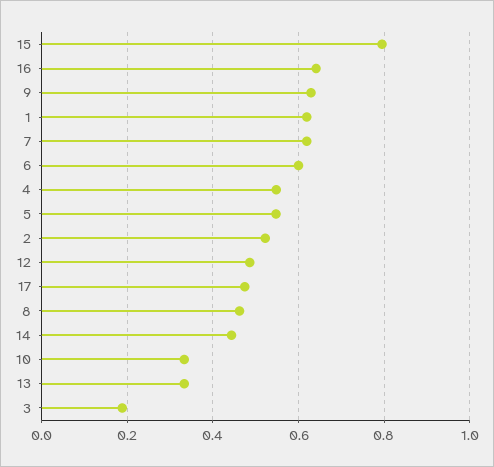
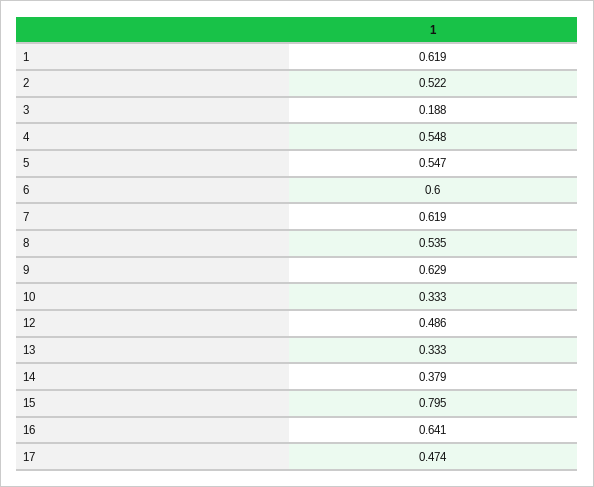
  {
    "15": 0.795,
    "16": 0.641,
    "9": 0.629,
    "1": 0.619,
    "7": 0.619,
    "6": 0.6,
    "4": 0.548,
    "5": 0.547,
    "2": 0.522,
    "12": 0.486,
    "17": 0.474,
-   "8": 0.46,
+   "8": 0.535,
-   "14": 0.44,
+   "14": 0.379,
    "10": 0.333,
    "13": 0.333,
    "3": 0.188
  }

